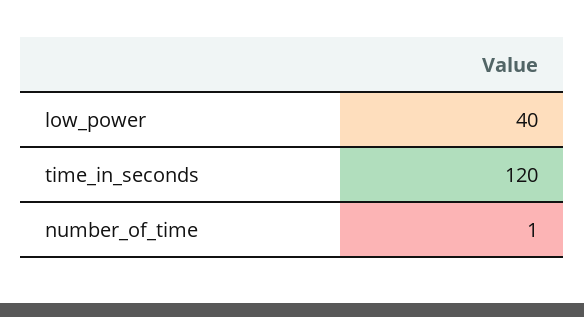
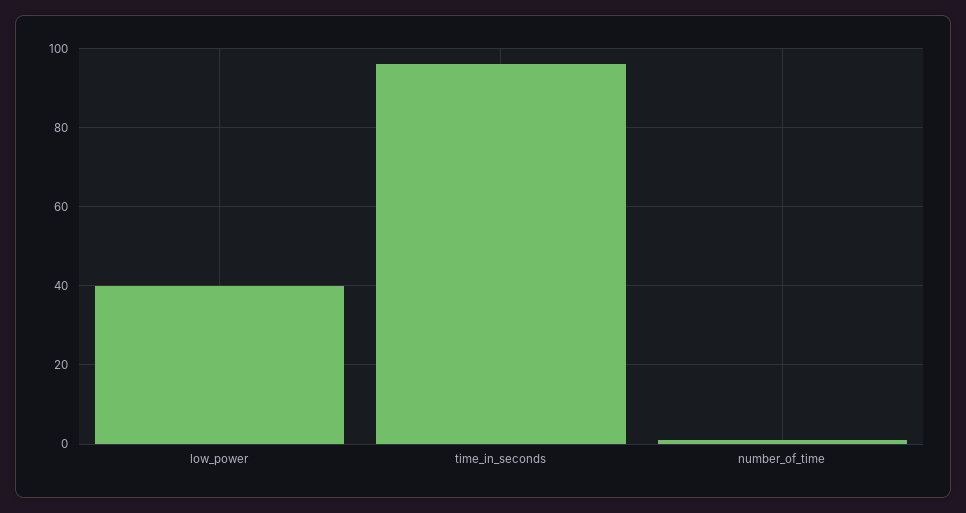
  {
    "low_power": 40,
-   "time_in_seconds": 120,
+   "time_in_seconds": 95,
    "number_of_time": 1
  }

